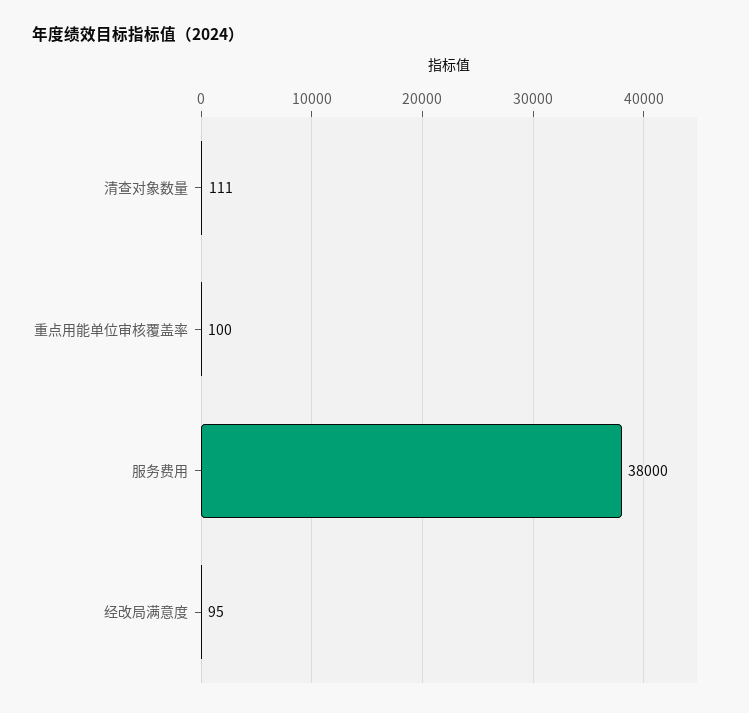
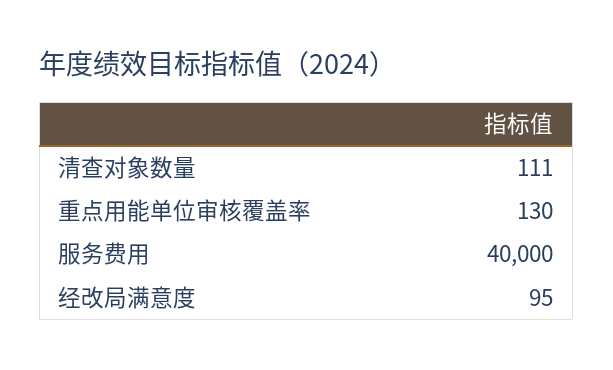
  {
    "清查对象数量": 111,
-   "重点用能单位审核覆盖率": 100,
+   "重点用能单位审核覆盖率": 130,
-   "服务费用": 38000,
+   "服务费用": 40000,
    "经改局满意度": 95
  }

